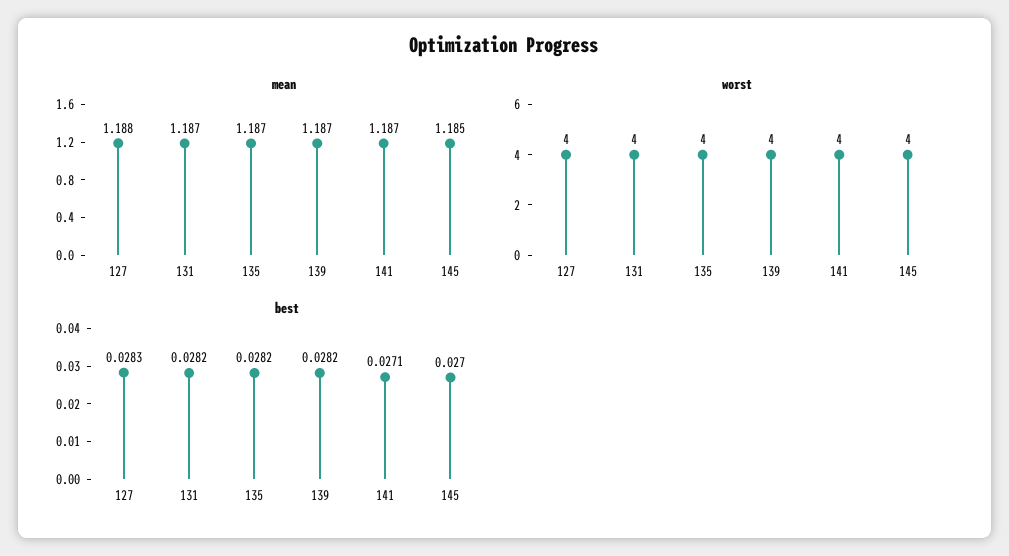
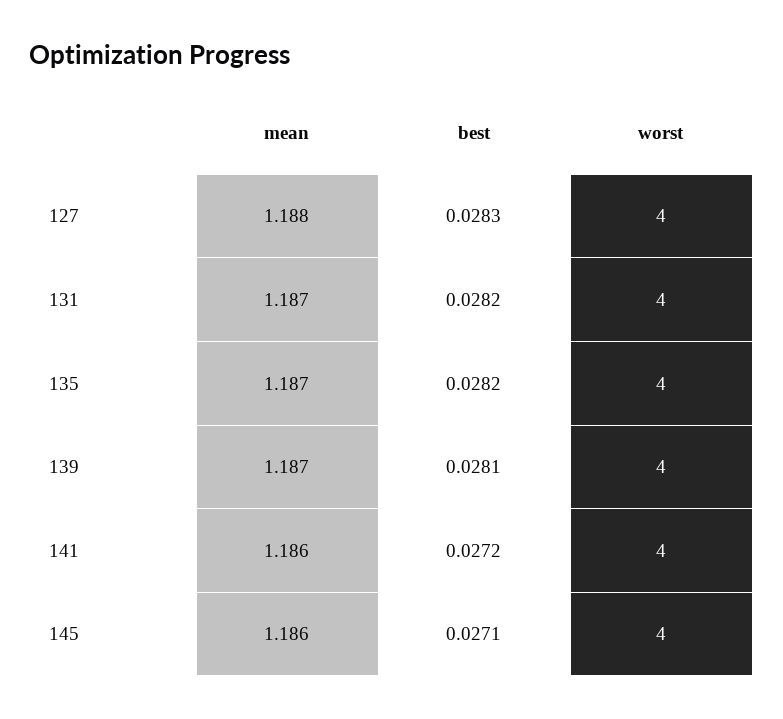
  {
    "mean": {
      "127": 1.188,
      "131": 1.187,
      "135": 1.187,
      "139": 1.187,
-     "141": 1.187,
+     "141": 1.186,
-     "145": 1.185
+     "145": 1.186
    },
    "worst": {
      "127": 4,
      "131": 4,
      "135": 4,
      "139": 4,
      "141": 4,
      "145": 4
    },
    "best": {
      "127": 0.0283,
      "131": 0.0282,
      "135": 0.0282,
-     "139": 0.0282,
+     "139": 0.0281,
-     "141": 0.0271,
+     "141": 0.0272,
-     "145": 0.027
+     "145": 0.0271
    }
  }

